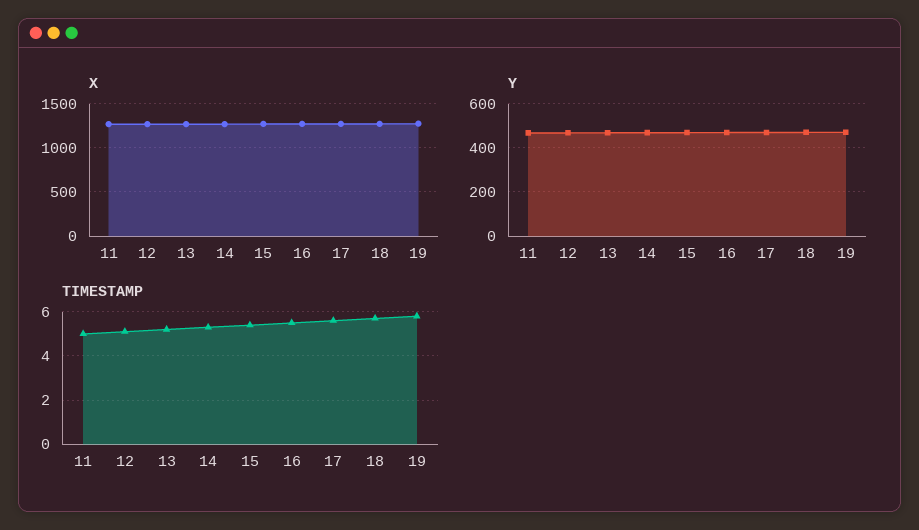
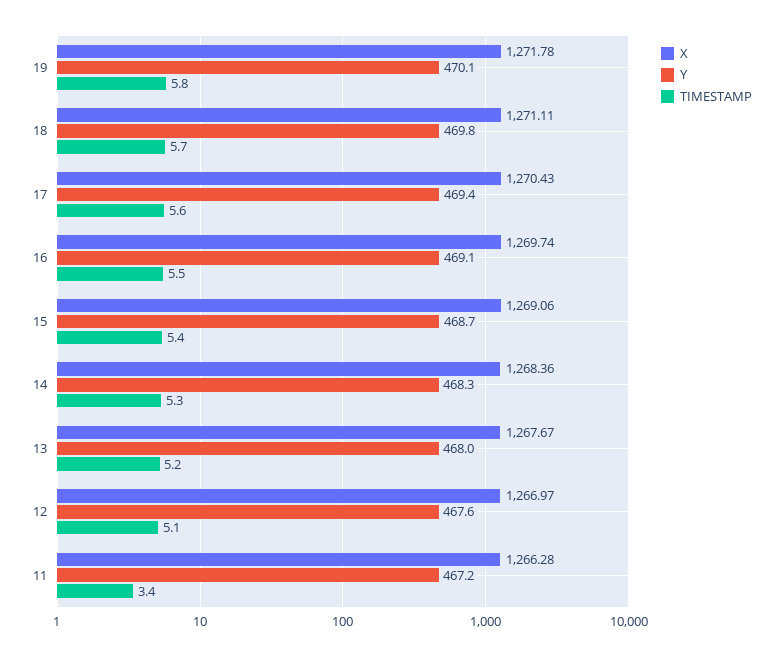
  {
    "X": {
      "11": 1266.28,
      "12": 1266.97,
      "13": 1267.67,
      "14": 1268.36,
      "15": 1269.06,
      "16": 1269.74,
      "17": 1270.43,
      "18": 1271.11,
      "19": 1271.78
    },
    "Y": {
      "11": 467.2,
      "12": 467.6,
      "13": 468,
      "14": 468.3,
      "15": 468.7,
      "16": 469.1,
      "17": 469.4,
      "18": 469.8,
      "19": 470.1
    },
    "TIMESTAMP": {
-     "11": 5,
+     "11": 3.4,
      "12": 5.1,
      "13": 5.2,
      "14": 5.3,
      "15": 5.4,
      "16": 5.5,
      "17": 5.6,
      "18": 5.7,
      "19": 5.8
    }
  }

